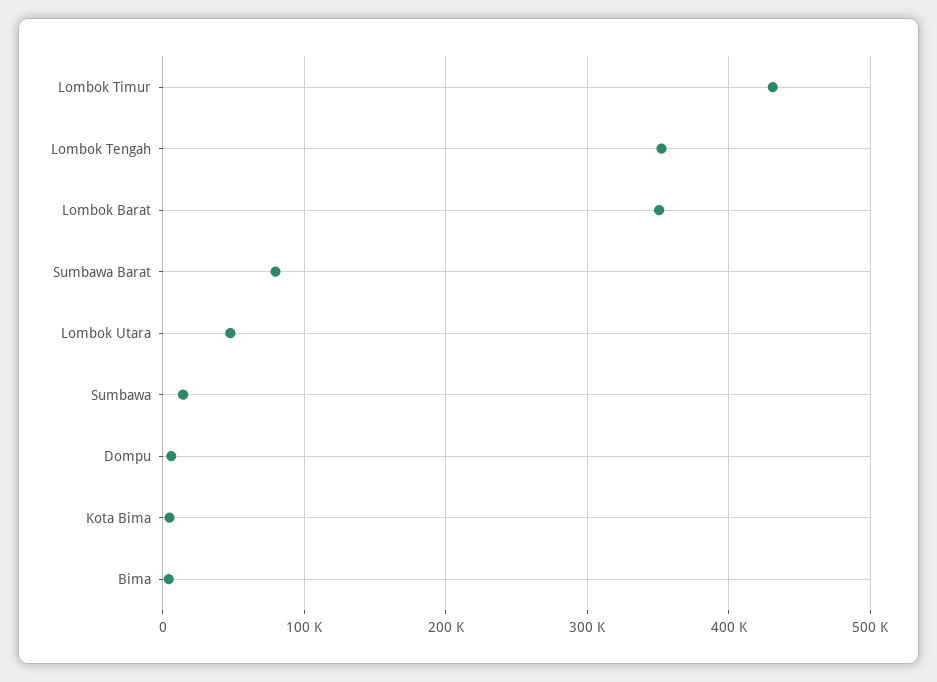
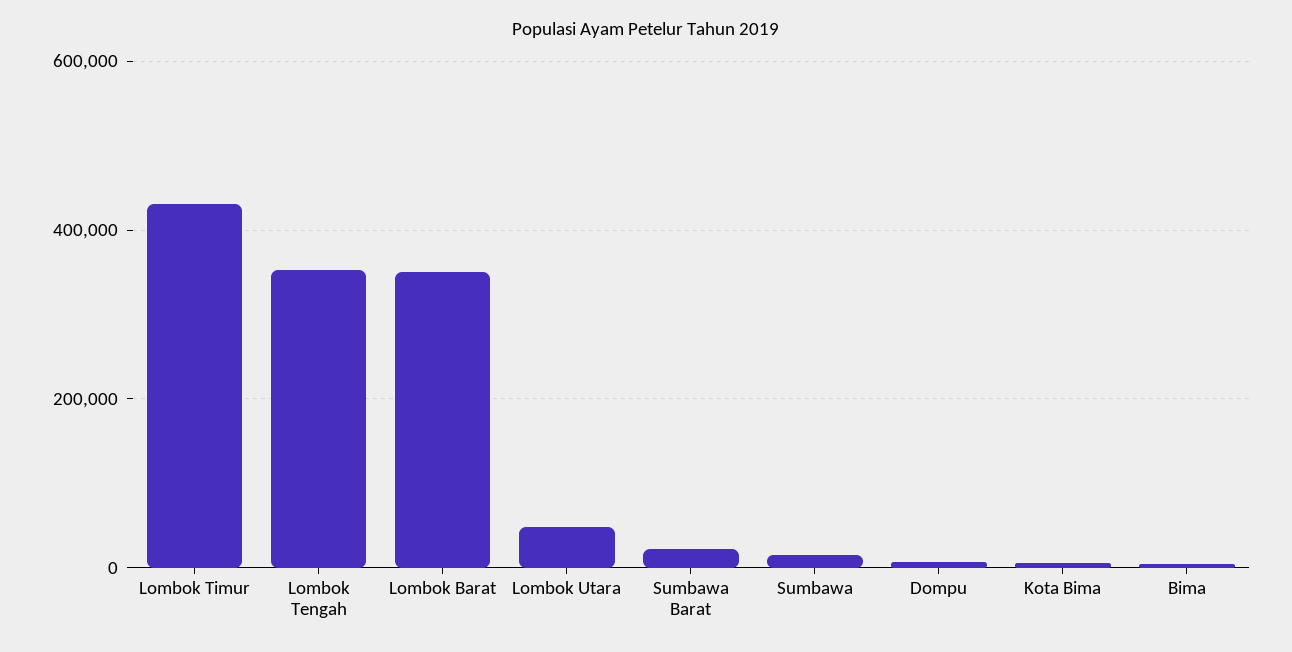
  {
    "Lombok Timur": 430000,
    "Lombok Tengah": 350000,
    "Lombok Barat": 350000,
-   "Sumbawa Barat": 80000,
+   "Sumbawa Barat": 20000,
    "Lombok Utara": 50000,
    "Sumbawa": 10000,
    "Dompu": 10000,
    "Kota Bima": 0,
    "Bima": 0
  }

